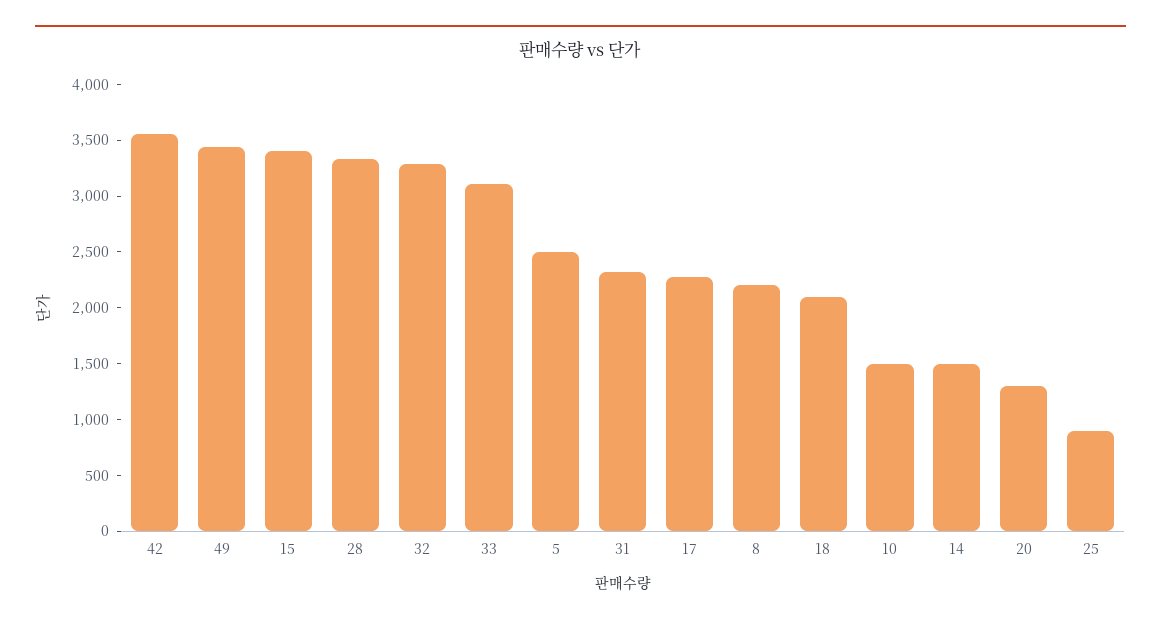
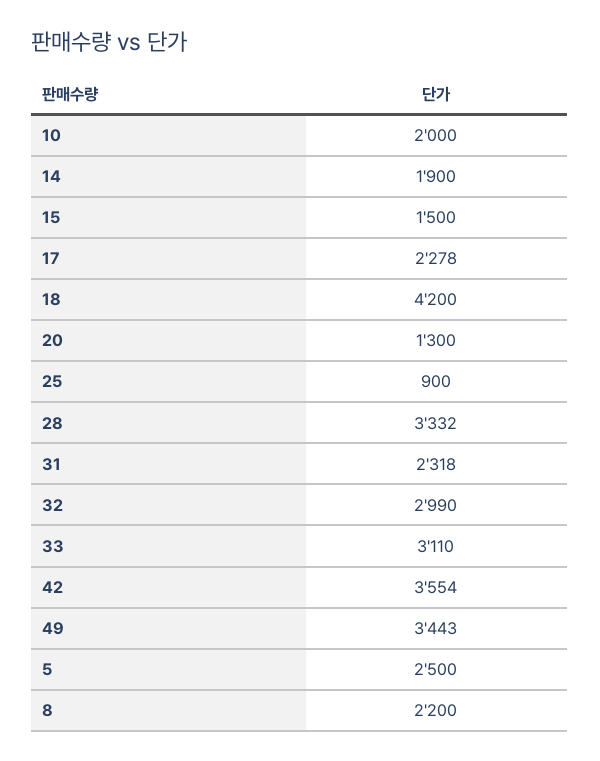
  {
    "42": 3554,
    "49": 3443,
-   "15": 3400,
+   "15": 1500,
    "28": 3332,
-   "32": 3300,
+   "32": 2990,
    "33": 3110,
    "5": 2500,
    "31": 2318,
    "17": 2278,
    "8": 2200,
-   "18": 2100,
+   "18": 4200,
-   "10": 1500,
+   "10": 2000,
-   "14": 1500,
+   "14": 1900,
    "20": 1300,
    "25": 900
  }

